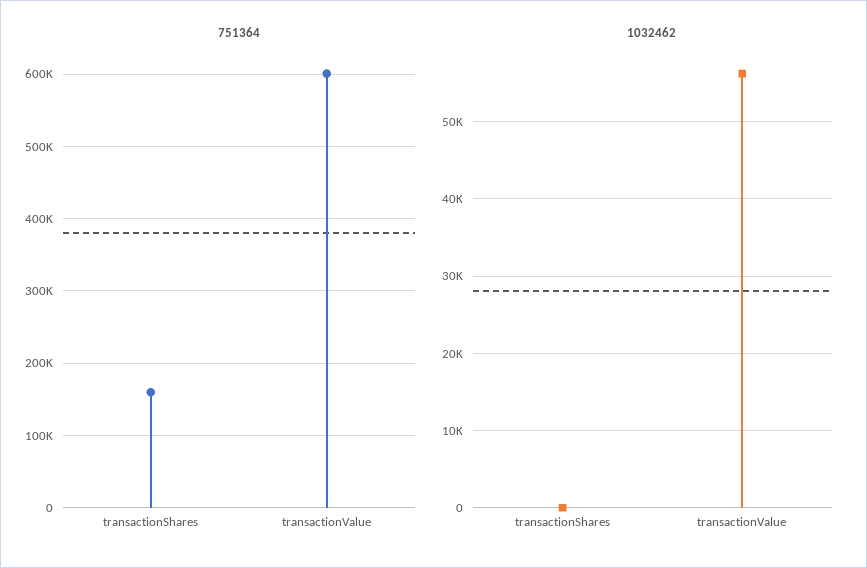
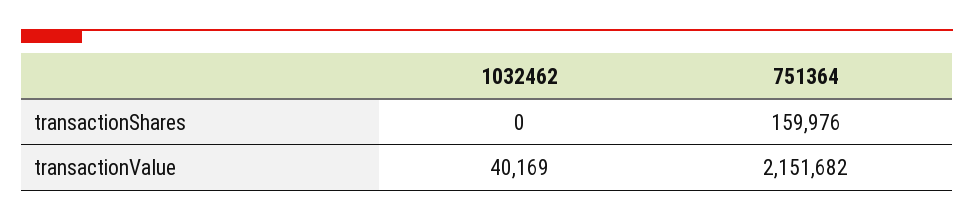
  {
    "751364": {
      "transactionShares": 159976,
-     "transactionValue": 600000
+     "transactionValue": 2151682
    },
    "1032462": {
      "transactionShares": 0,
-     "transactionValue": 56000
+     "transactionValue": 40169
    }
  }

